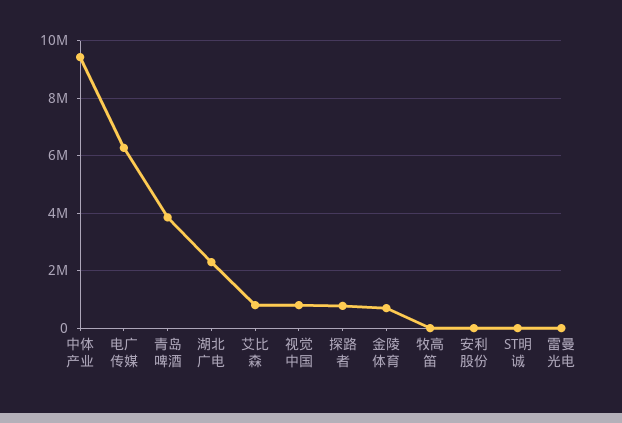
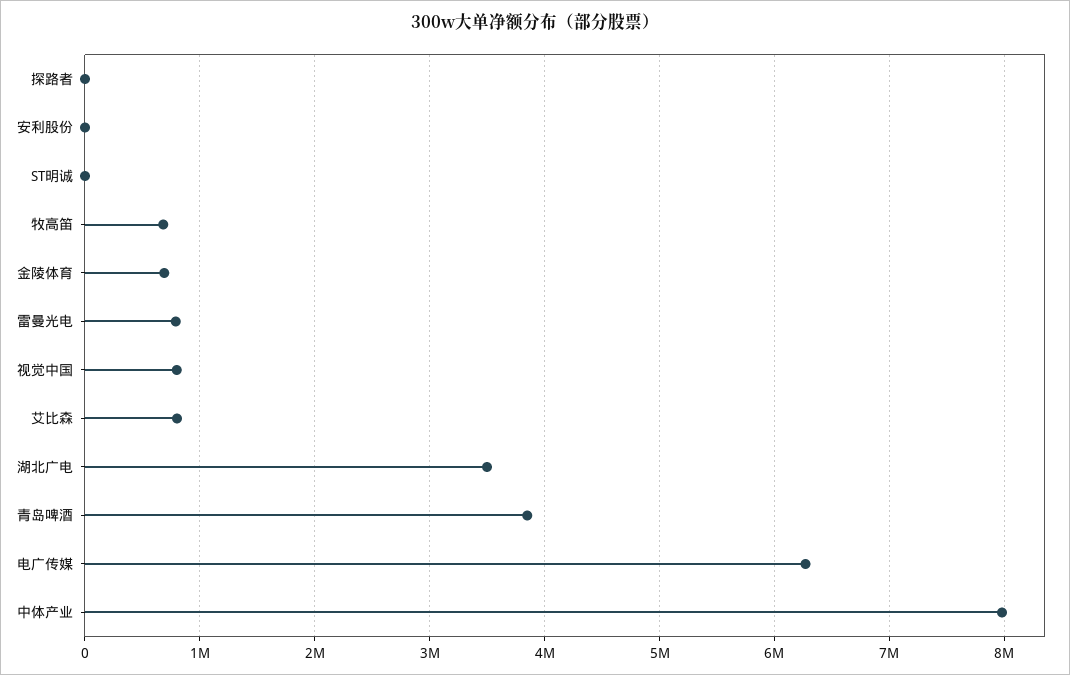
  {
-   "中体产业": 9500000,
+   "中体产业": 8000000,
    "电广传媒": 6300000,
    "青岛啤酒": 3800000,
-   "湖北广电": 2250000,
+   "湖北广电": 3500000,
    "艾比森": 800000,
    "视觉中国": 800000,
-   "探路者": 750000,
+   "探路者": 0,
    "金陵体育": 700000,
-   "牧高笛": 0,
+   "牧高笛": 700000,
    "安利股份": 0,
    "ST明诚": 0,
-   "雷曼光电": 0
+   "雷曼光电": 800000
  }

